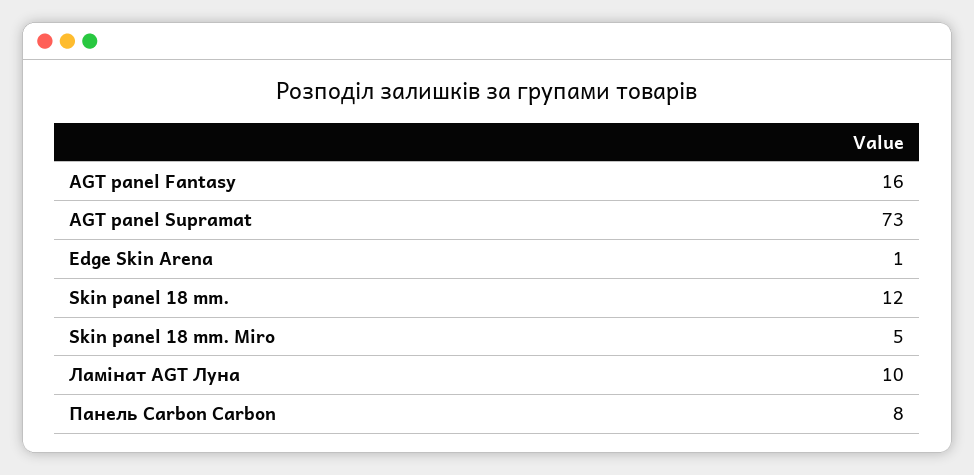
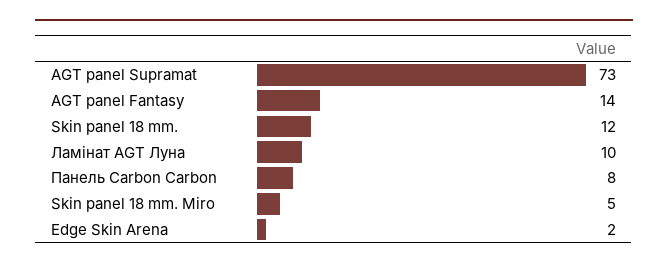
  {
-   "AGT panel Fantasy": 16,
+   "AGT panel Fantasy": 14,
    "AGT panel Supramat": 73,
-   "Edge Skin Arena": 1,
+   "Edge Skin Arena": 2,
    "Skin panel 18 mm.": 12,
    "Skin panel 18 mm. Miro": 5,
    "Ламінат AGT Луна": 10,
    "Панель Carbon Carbon": 8
  }

